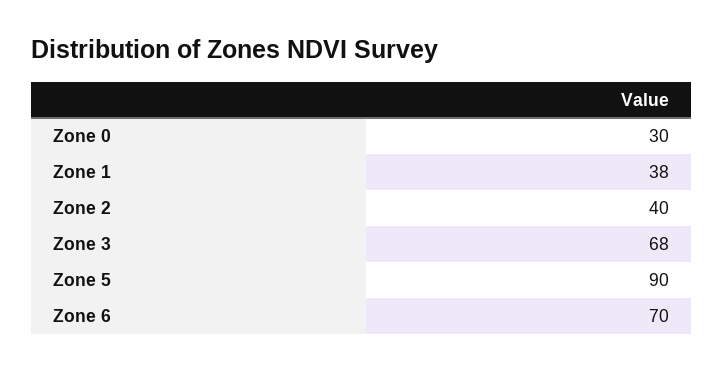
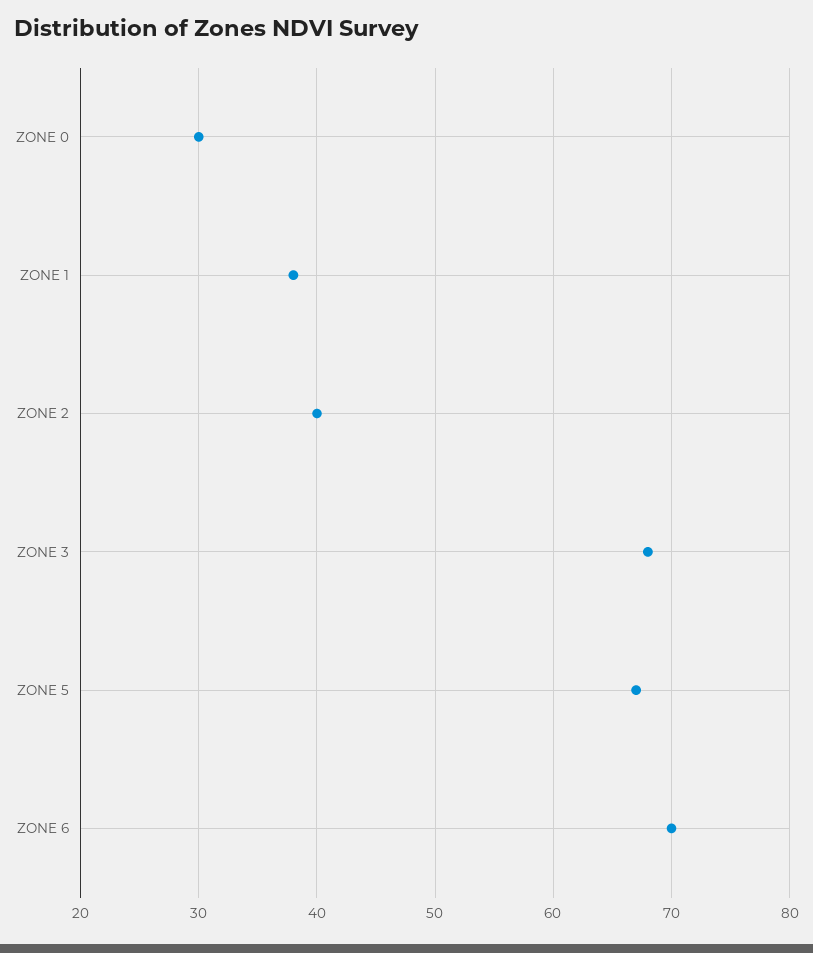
  {
    "Zone 0": 30,
    "Zone 1": 38,
    "Zone 2": 40,
    "Zone 3": 68,
-   "Zone 5": 90,
+   "Zone 5": 67,
    "Zone 6": 70
  }

